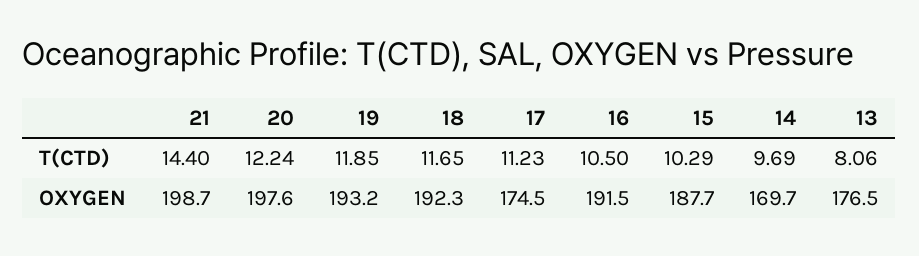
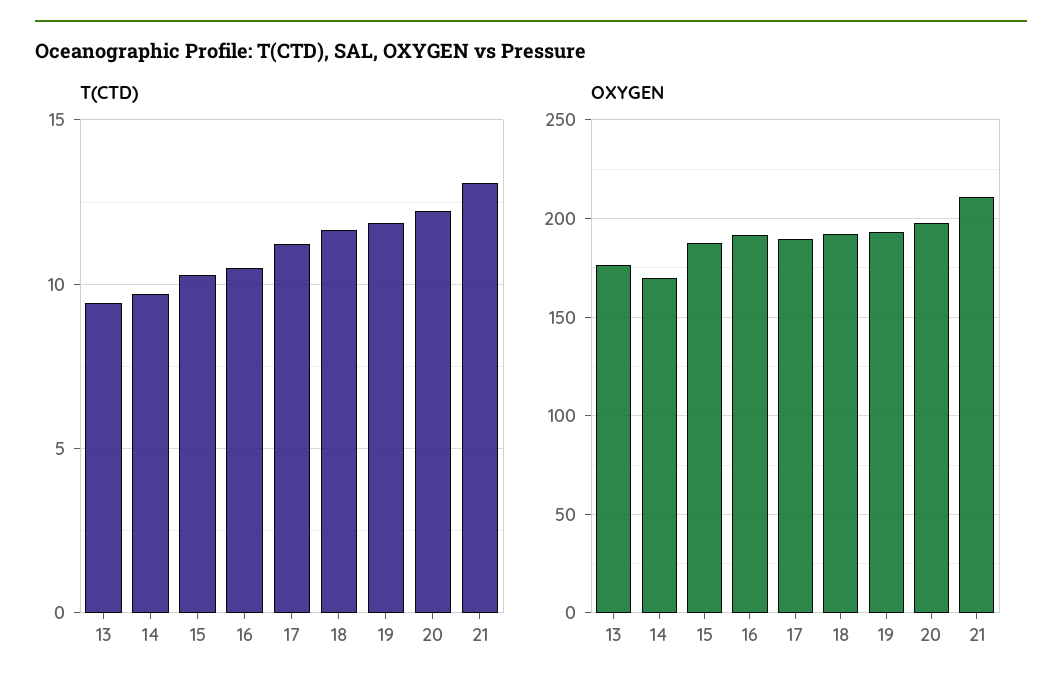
  {
    "T(CTD)": {
-     "21": 14.4,
+     "21": 13,
      "20": 12.24,
      "19": 11.85,
      "18": 11.65,
      "17": 11.23,
      "16": 10.5,
      "15": 10.29,
      "14": 9.69,
-     "13": 8.06
+     "13": 9.5
    },
    "OXYGEN": {
-     "21": 198.7,
+     "21": 210,
      "20": 197.6,
      "19": 193.2,
      "18": 192.3,
-     "17": 174.5,
+     "17": 190,
      "16": 191.5,
      "15": 187.7,
      "14": 169.7,
      "13": 176.5
    }
  }

